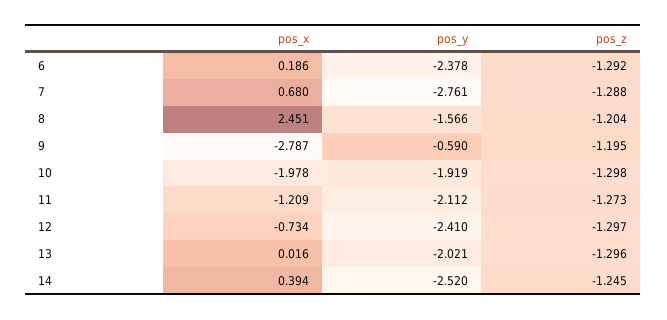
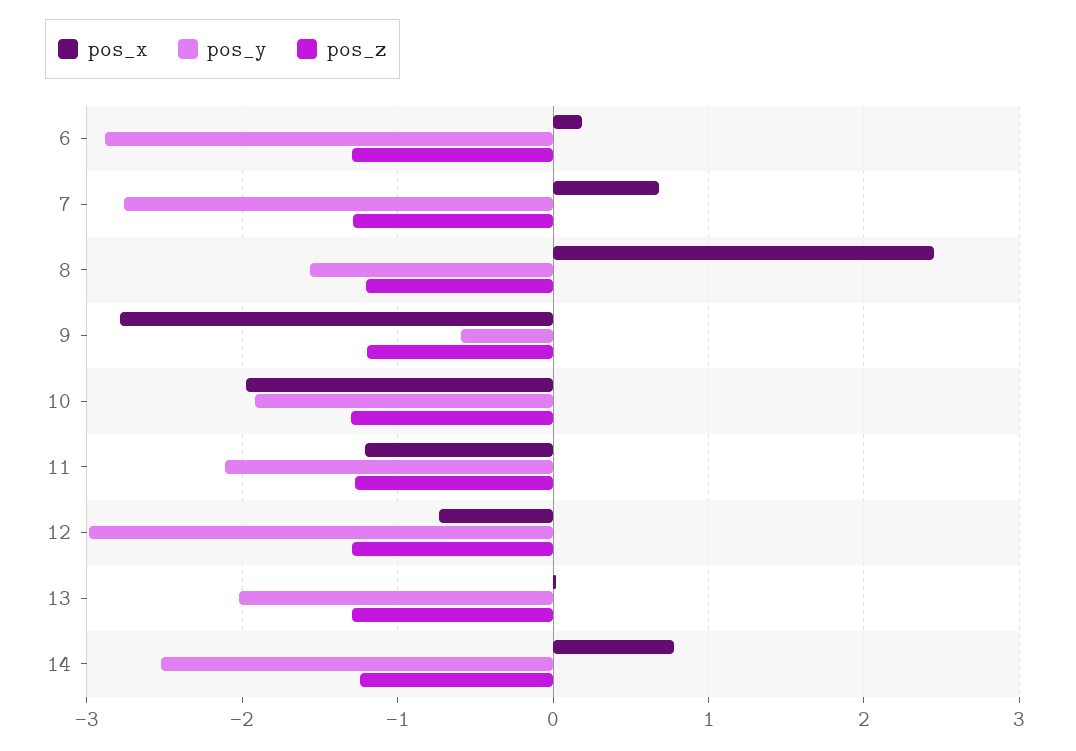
  {
    "pos_x": {
      "6": 0.186,
      "7": 0.68,
      "8": 2.451,
      "9": -2.787,
      "10": -1.978,
      "11": -1.209,
      "12": -0.734,
      "13": 0.016,
-     "14": 0.394
+     "14": 0.8
    },
    "pos_y": {
-     "6": -2.378,
+     "6": -2.9,
      "7": -2.761,
      "8": -1.566,
      "9": -0.59,
      "10": -1.919,
      "11": -2.112,
-     "12": -2.41,
+     "12": -3,
      "13": -2.021,
      "14": -2.52
    },
    "pos_z": {
      "6": -1.292,
      "7": -1.288,
      "8": -1.204,
      "9": -1.195,
      "10": -1.298,
      "11": -1.273,
      "12": -1.297,
      "13": -1.296,
      "14": -1.245
    }
  }

